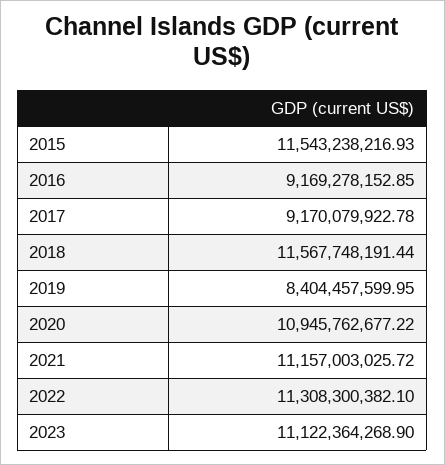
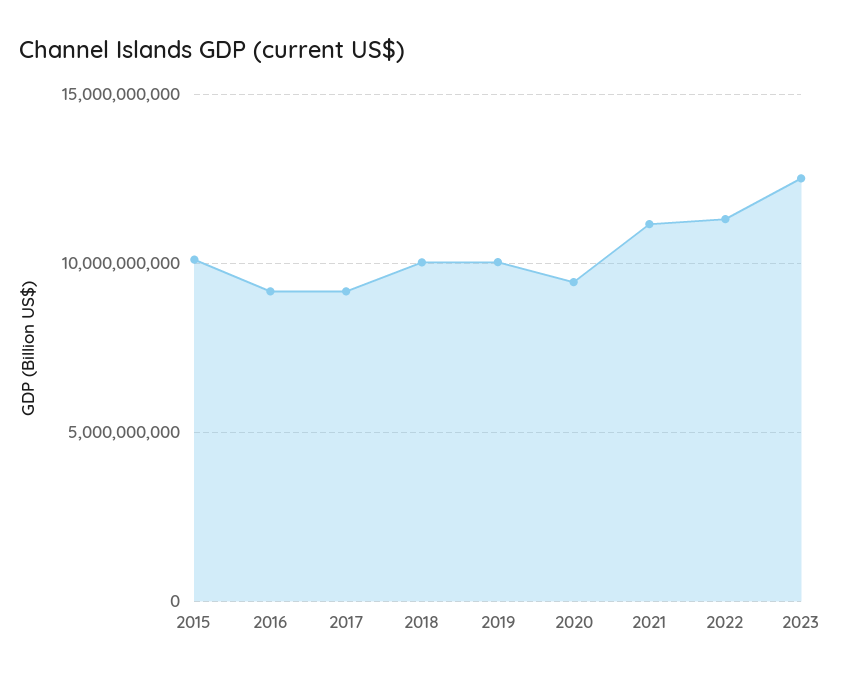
  {
-   "2015": 11543238216.93,
+   "2015": 10000000000,
    "2016": 9169278152.85,
    "2017": 9170079922.78,
-   "2018": 11567748191.44,
+   "2018": 10000000000,
-   "2019": 8404457599.95,
+   "2019": 10000000000,
-   "2020": 10945762677.22,
+   "2020": 9500000000,
    "2021": 11157003025.72,
    "2022": 11308300382.1,
-   "2023": 11122364268.9
+   "2023": 12500000000
  }

